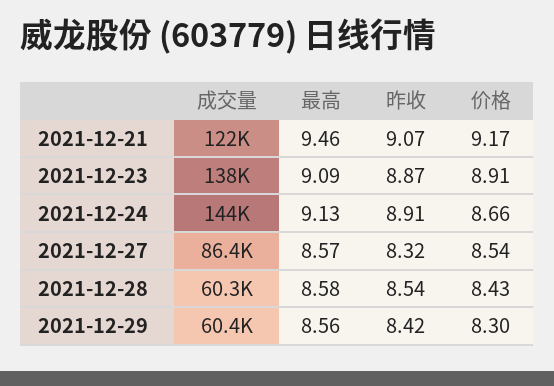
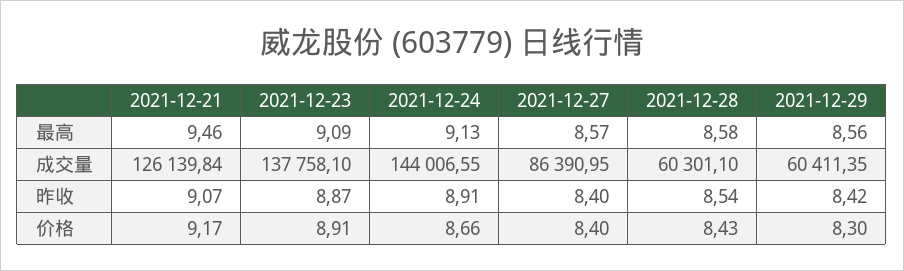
  {
    "成交量": {
-     "2021-12-21": 122000,
+     "2021-12-21": 126139.84,
      "2021-12-23": 137758.1,
      "2021-12-24": 144006.55,
      "2021-12-27": 86390.95,
      "2021-12-28": 60301.1,
      "2021-12-29": 60411.35
    },
    "最高": {
      "2021-12-21": 9.46,
      "2021-12-23": 9.09,
      "2021-12-24": 9.13,
      "2021-12-27": 8.57,
      "2021-12-28": 8.58,
      "2021-12-29": 8.56
    },
    "昨收": {
      "2021-12-21": 9.07,
      "2021-12-23": 8.87,
      "2021-12-24": 8.91,
-     "2021-12-27": 8.32,
+     "2021-12-27": 8.4,
      "2021-12-28": 8.54,
      "2021-12-29": 8.42
    },
    "价格": {
      "2021-12-21": 9.17,
      "2021-12-23": 8.91,
      "2021-12-24": 8.66,
-     "2021-12-27": 8.54,
+     "2021-12-27": 8.4,
      "2021-12-28": 8.43,
      "2021-12-29": 8.3
    }
  }

